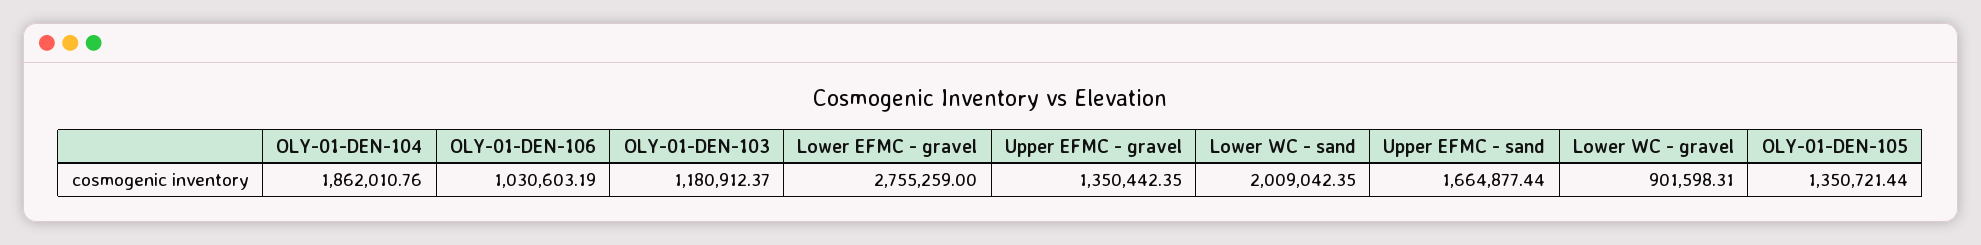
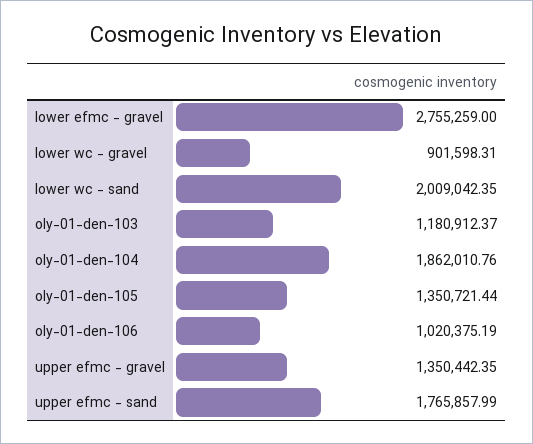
  {
    "OLY-01-DEN-104": 1862010.76,
-   "OLY-01-DEN-106": 1030603.19,
+   "OLY-01-DEN-106": 1020375.19,
    "OLY-01-DEN-103": 1180912.37,
    "Lower EFMC - gravel": 2755259,
    "Upper EFMC - gravel": 1350442.35,
    "Lower WC - sand": 2009042.35,
-   "Upper EFMC - sand": 1664877.44,
+   "Upper EFMC - sand": 1765857.99,
    "Lower WC - gravel": 901598.31,
    "OLY-01-DEN-105": 1350721.44
  }

